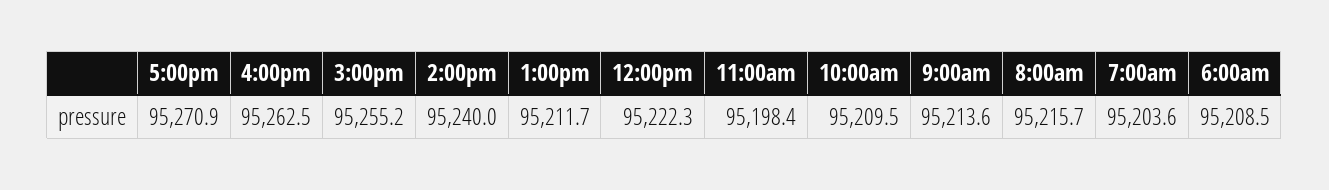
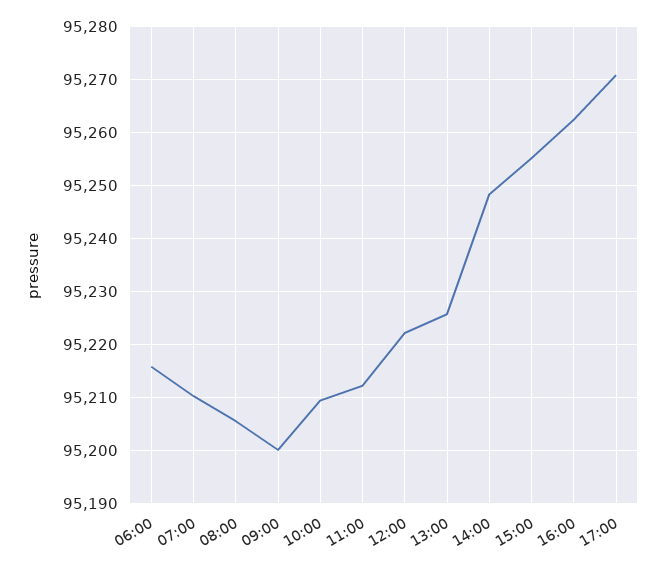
  {
    "5:00pm": 95270.9,
    "4:00pm": 95262.5,
    "3:00pm": 95255.2,
-   "2:00pm": 95240,
+   "2:00pm": 95248,
-   "1:00pm": 95211.7,
+   "1:00pm": 95226,
    "12:00pm": 95222.3,
-   "11:00am": 95198.4,
+   "11:00am": 95212,
    "10:00am": 95209.5,
-   "9:00am": 95213.6,
+   "9:00am": 95200,
-   "8:00am": 95215.7,
+   "8:00am": 95206,
-   "7:00am": 95203.6,
+   "7:00am": 95210,
-   "6:00am": 95208.5
+   "6:00am": 95216
  }

